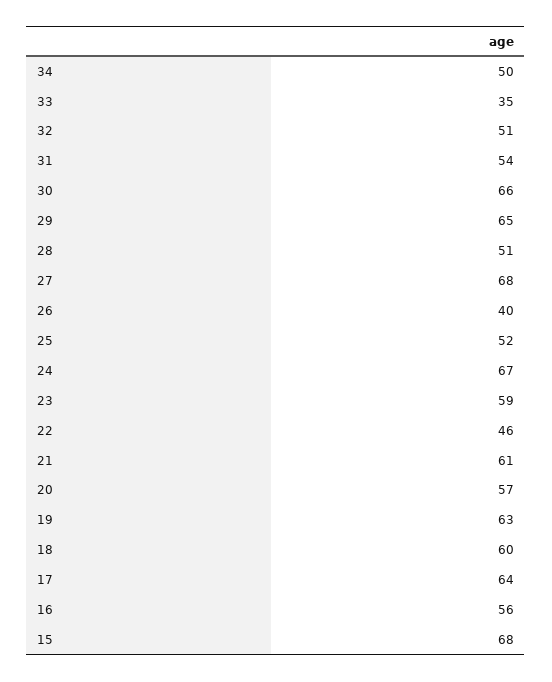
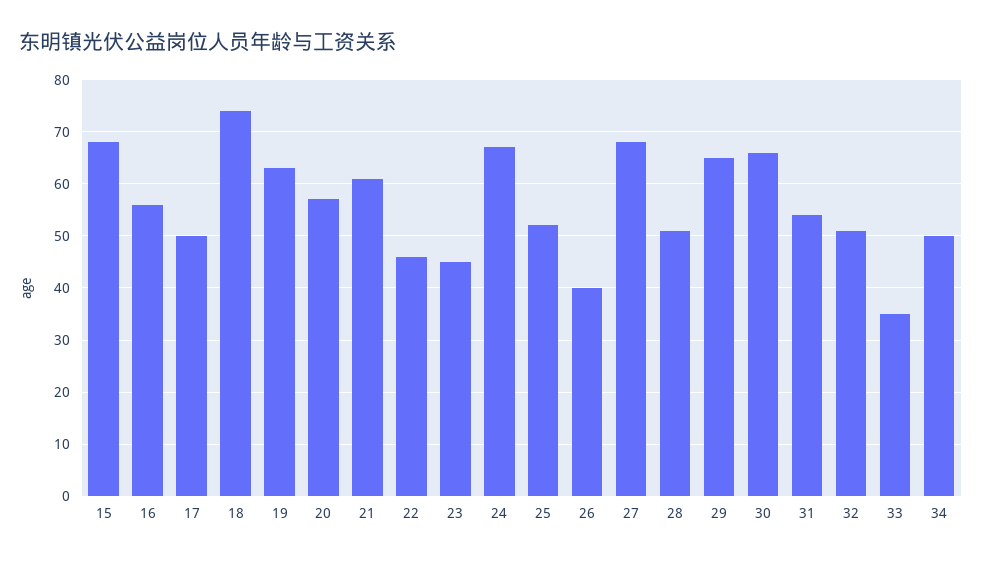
  {
    "34": 50,
    "33": 35,
    "32": 51,
    "31": 54,
    "30": 66,
    "29": 65,
    "28": 51,
    "27": 68,
    "26": 40,
    "25": 52,
    "24": 67,
-   "23": 59,
+   "23": 45,
    "22": 46,
    "21": 61,
    "20": 57,
    "19": 63,
-   "18": 60,
+   "18": 75,
-   "17": 64,
+   "17": 50,
    "16": 56,
    "15": 68
  }

